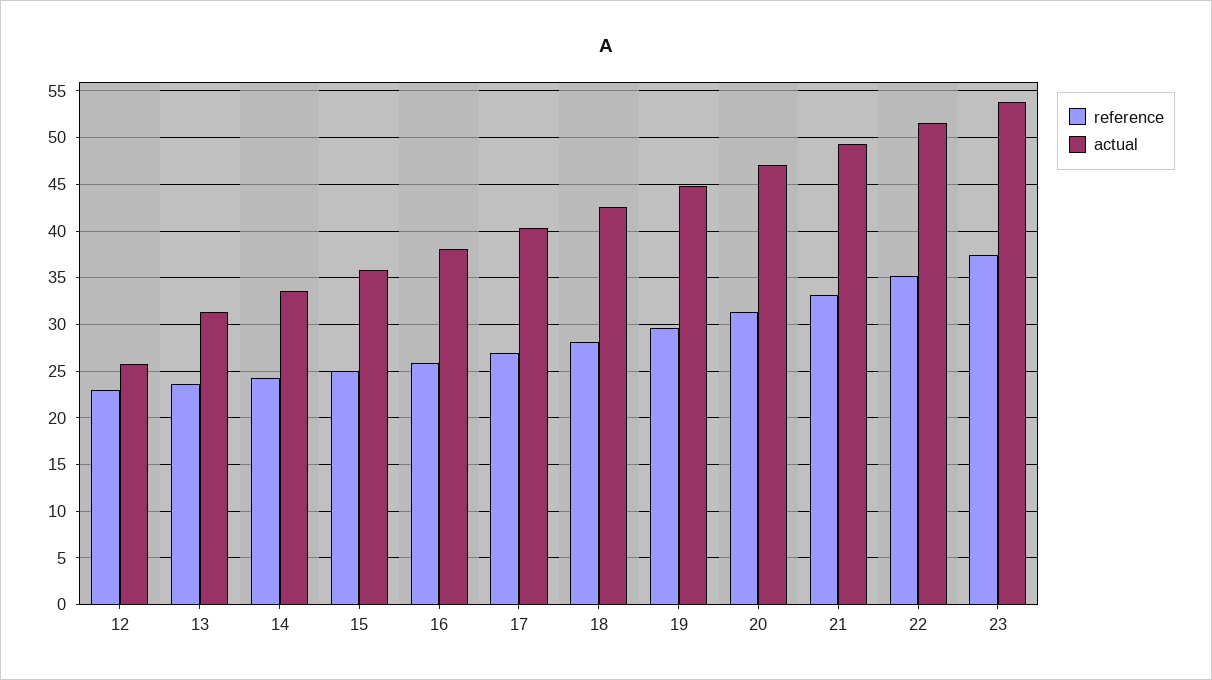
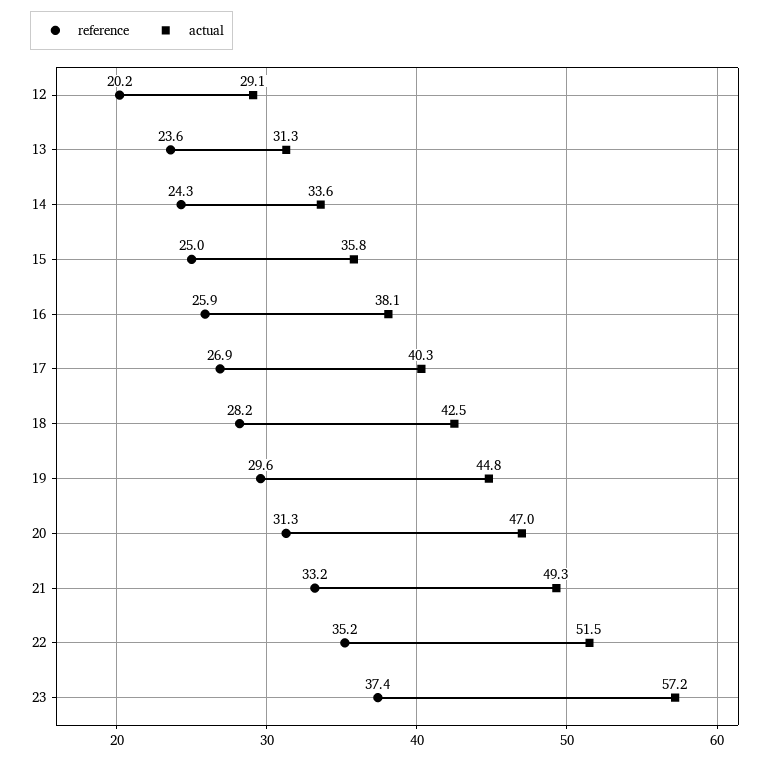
  {
    "reference": {
-     "12": 23,
+     "12": 20.2,
      "13": 23.6,
      "14": 24.3,
      "15": 25,
      "16": 25.9,
      "17": 26.9,
      "18": 28.2,
      "19": 29.6,
      "20": 31.3,
      "21": 33.2,
      "22": 35.2,
      "23": 37.4
    },
    "actual": {
-     "12": 26,
+     "12": 29.1,
      "13": 31.3,
      "14": 33.6,
      "15": 35.8,
      "16": 38.1,
      "17": 40.3,
      "18": 42.5,
      "19": 44.8,
      "20": 47,
      "21": 49.3,
      "22": 51.5,
-     "23": 54
+     "23": 57.2
    }
  }

